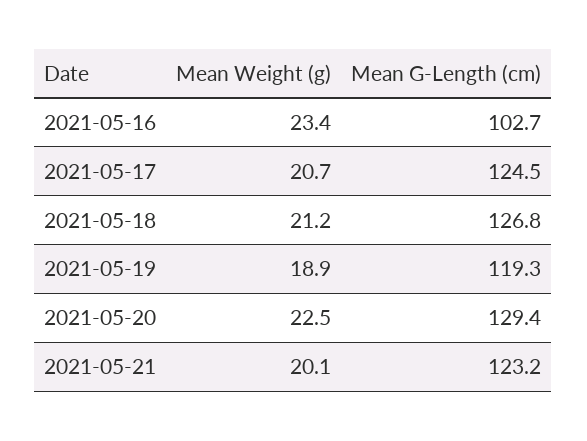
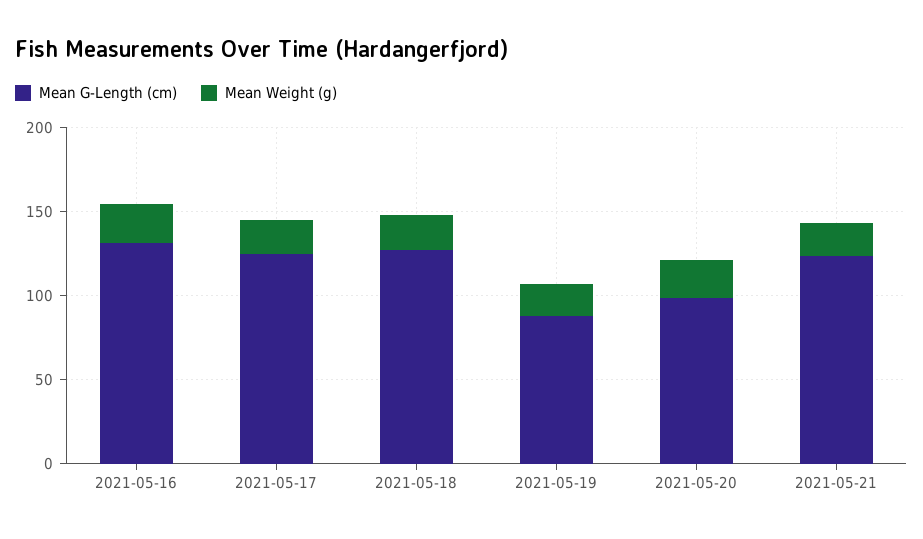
  {
    "Mean Weight (g)": {
      "2021-05-16": 23.4,
      "2021-05-17": 20.7,
      "2021-05-18": 21.2,
      "2021-05-19": 18.9,
      "2021-05-20": 22.5,
      "2021-05-21": 20.1
    },
    "Mean G-Length (cm)": {
-     "2021-05-16": 102.7,
+     "2021-05-16": 130,
      "2021-05-17": 124.5,
      "2021-05-18": 126.8,
-     "2021-05-19": 119.3,
+     "2021-05-19": 90,
-     "2021-05-20": 129.4,
+     "2021-05-20": 100,
      "2021-05-21": 123.2
    }
  }

